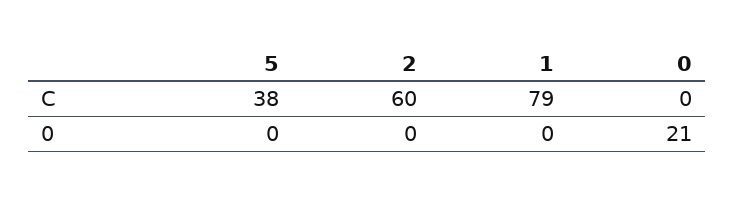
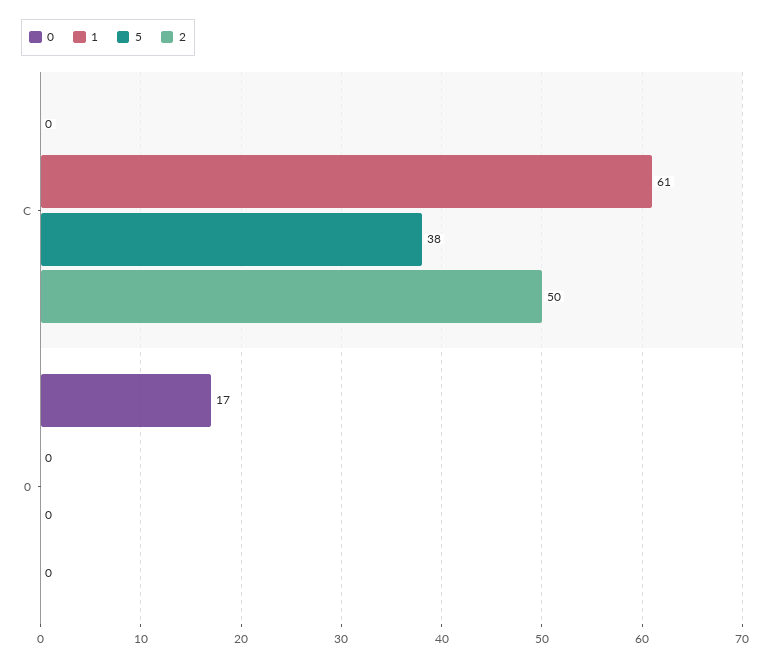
  {
    "5": {
      "C": 38,
      "0": 0
    },
    "2": {
-     "C": 60,
+     "C": 50,
      "0": 0
    },
    "1": {
-     "C": 79,
+     "C": 61,
      "0": 0
    },
    "0": {
      "C": 0,
-     "0": 21
+     "0": 17
    }
  }

